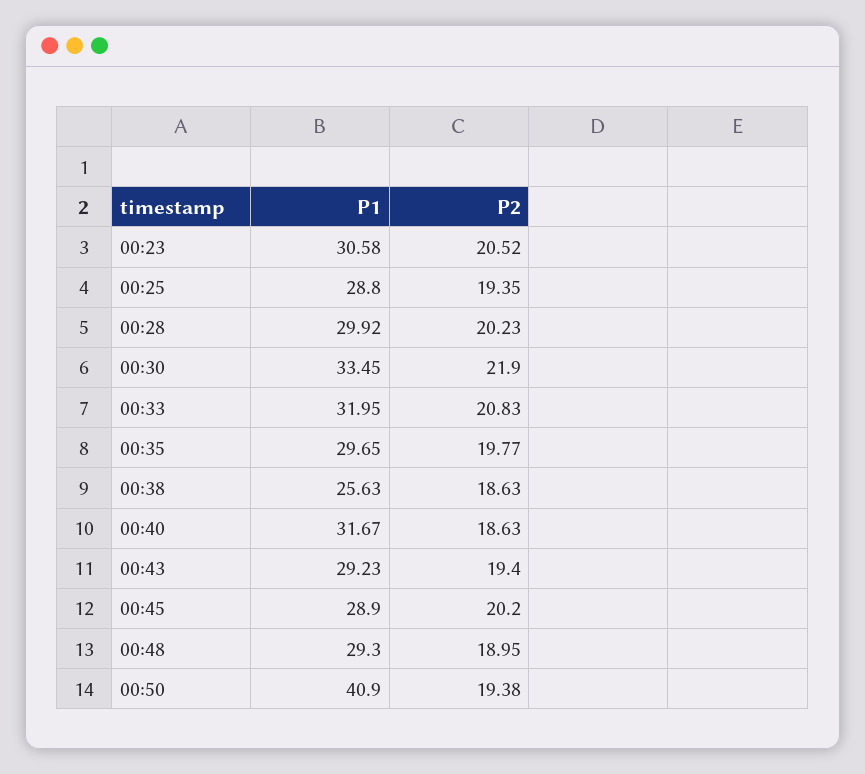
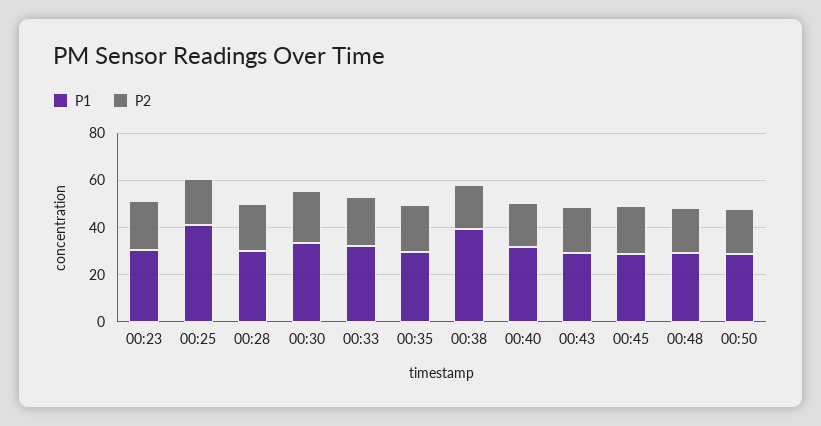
  {
    "P1": {
      "00:23": 30.58,
-     "00:25": 28.8,
+     "00:25": 40,
      "00:28": 29.92,
      "00:30": 33.45,
      "00:33": 31.95,
      "00:35": 29.65,
-     "00:38": 25.63,
+     "00:38": 40,
      "00:40": 31.67,
      "00:43": 29.23,
      "00:45": 28.9,
      "00:48": 29.3,
-     "00:50": 40.9
+     "00:50": 30
    },
    "P2": {
      "00:23": 20.52,
      "00:25": 19.35,
      "00:28": 20.23,
      "00:30": 21.9,
      "00:33": 20.83,
      "00:35": 19.77,
      "00:38": 18.63,
      "00:40": 18.63,
      "00:43": 19.4,
      "00:45": 20.2,
      "00:48": 18.95,
      "00:50": 19.38
    }
  }

